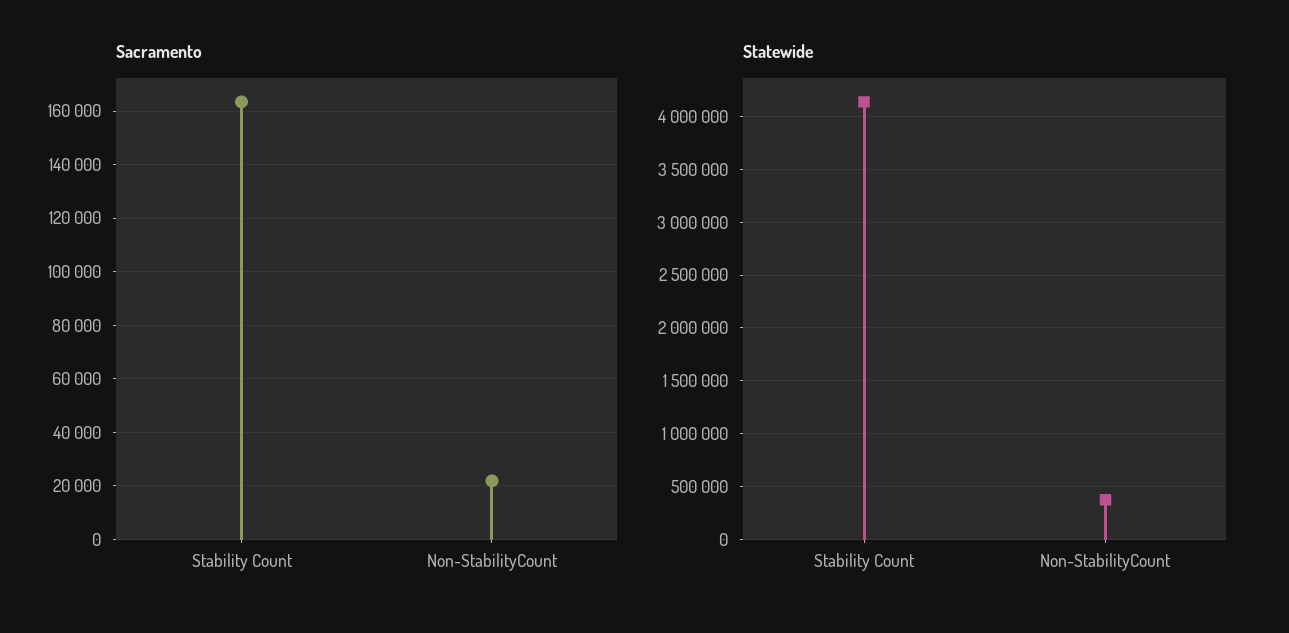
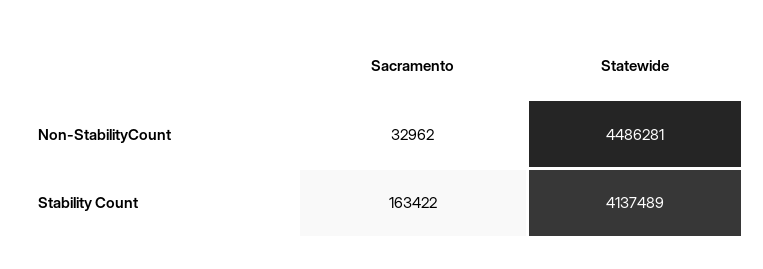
  {
    "Sacramento": {
      "Stability Count": 163422,
-     "Non-StabilityCount": 22500
+     "Non-StabilityCount": 32962
    },
    "Statewide": {
      "Stability Count": 4137489,
-     "Non-StabilityCount": 400000
+     "Non-StabilityCount": 4486281
    }
  }

